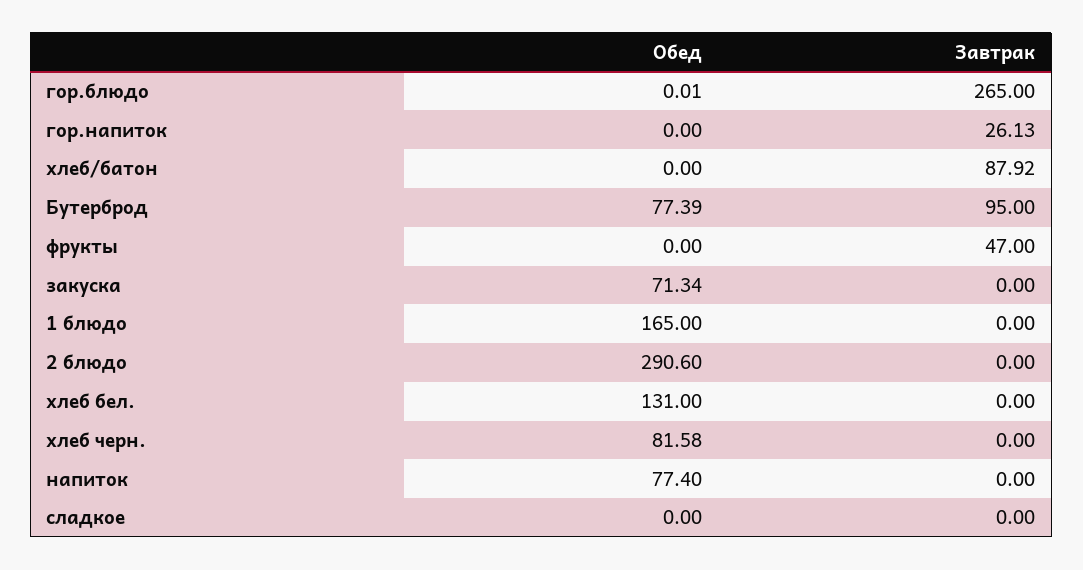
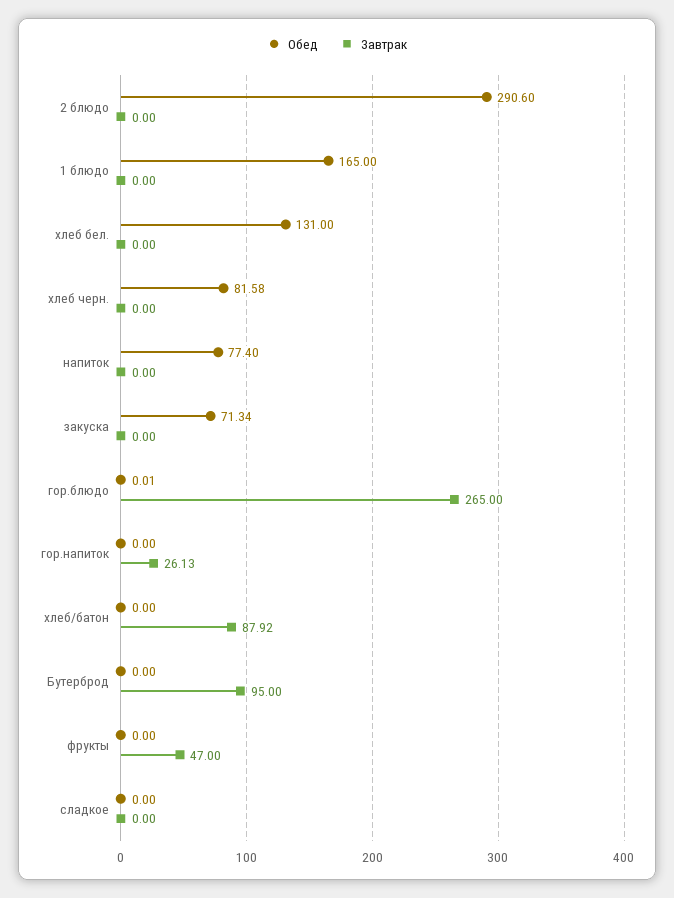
  {
    "Обед": {
      "гор.блюдо": 0.01,
      "гор.напиток": 0,
      "хлеб/батон": 0,
-     "Бутерброд": 77.39,
+     "Бутерброд": 0,
      "фрукты": 0,
      "закуска": 71.34,
      "1 блюдо": 165,
      "2 блюдо": 290.6,
      "хлеб бел.": 131,
      "хлеб черн.": 81.58,
      "напиток": 77.4,
      "сладкое": 0
    },
    "Завтрак": {
      "гор.блюдо": 265,
      "гор.напиток": 26.13,
      "хлеб/батон": 87.92,
      "Бутерброд": 95,
      "фрукты": 47,
      "закуска": 0,
      "1 блюдо": 0,
      "2 блюдо": 0,
      "хлеб бел.": 0,
      "хлеб черн.": 0,
      "напиток": 0,
      "сладкое": 0
    }
  }

